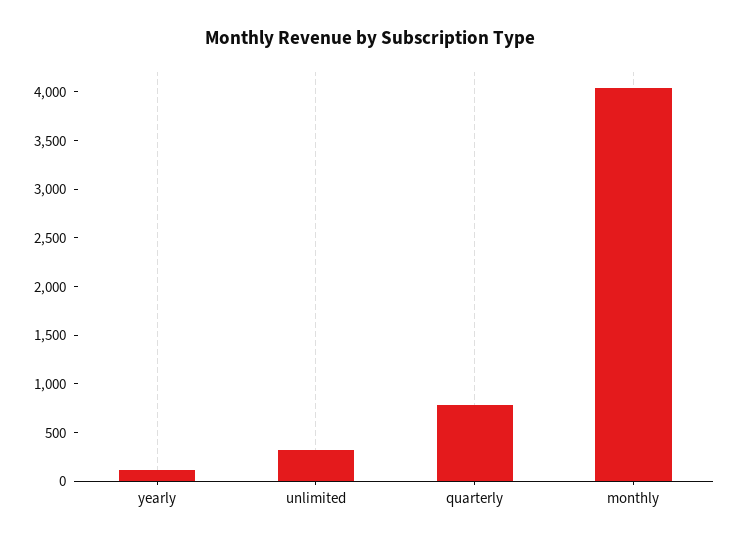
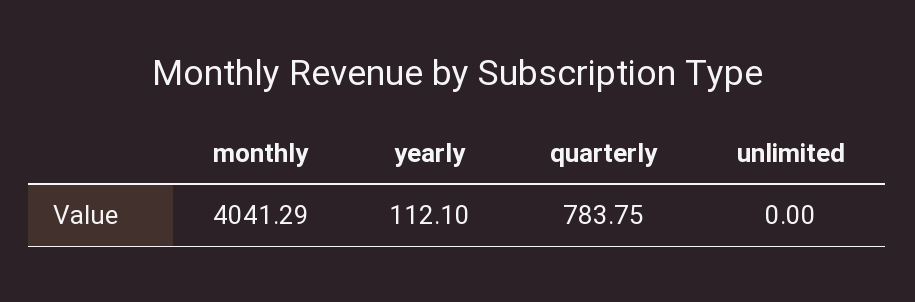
  {
    "yearly": 112.1,
-   "unlimited": 300,
+   "unlimited": 0,
    "quarterly": 783.75,
    "monthly": 4041.29
  }

